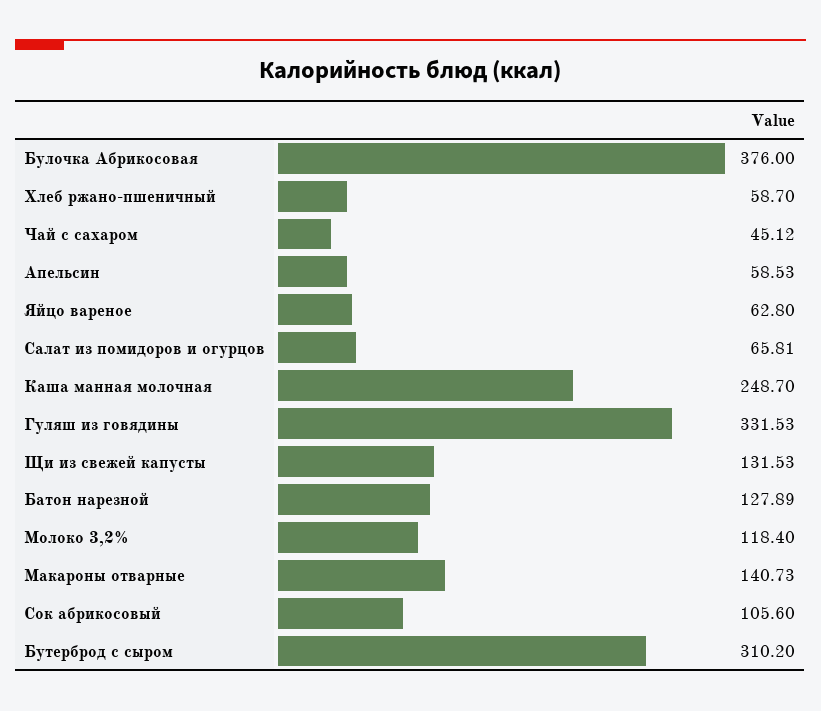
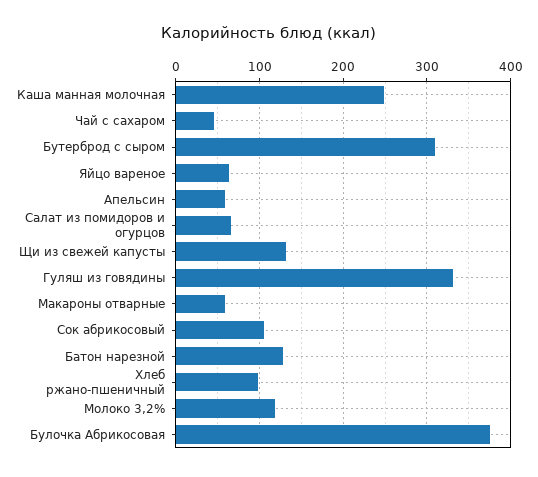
  {
    "Булочка Абрикосовая": 376,
-   "Хлеб ржано-пшеничный": 58.7,
+   "Хлеб ржано-пшеничный": 100,
    "Чай с сахаром": 45.12,
    "Апельсин": 58.53,
    "Яйцо вареное": 62.8,
    "Салат из помидоров и огурцов": 65.81,
    "Каша манная молочная": 248.7,
    "Гуляш из говядины": 331.53,
    "Щи из свежей капусты": 131.53,
    "Батон нарезной": 127.89,
    "Молоко 3,2%": 118.4,
-   "Макароны отварные": 140.73,
+   "Макароны отварные": 60,
    "Сок абрикосовый": 105.6,
    "Бутерброд с сыром": 310.2
  }

